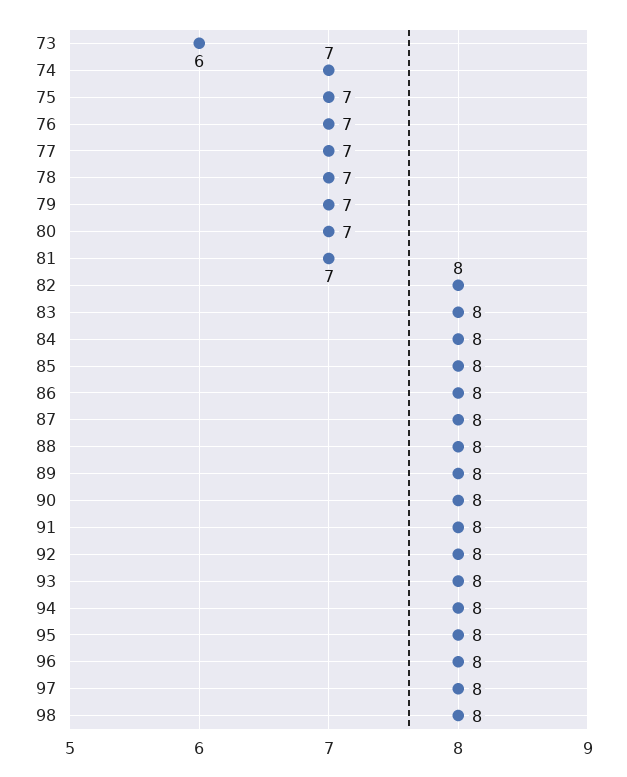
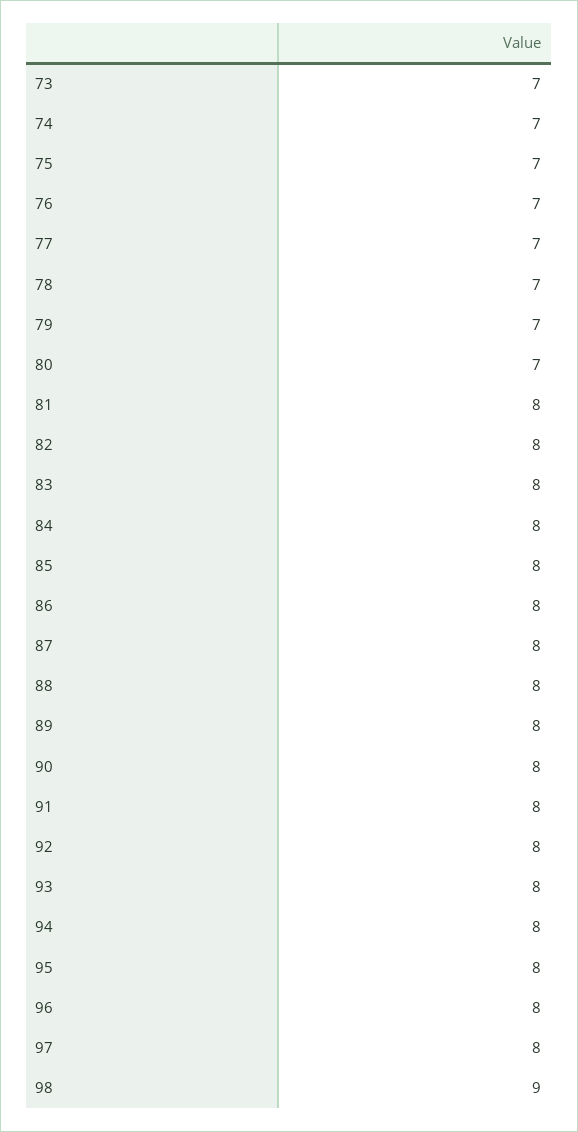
  {
-   "73": 6,
+   "73": 7,
    "74": 7,
    "75": 7,
    "76": 7,
    "77": 7,
    "78": 7,
    "79": 7,
    "80": 7,
-   "81": 7,
+   "81": 8,
    "82": 8,
    "83": 8,
    "84": 8,
    "85": 8,
    "86": 8,
    "87": 8,
    "88": 8,
    "89": 8,
    "90": 8,
    "91": 8,
    "92": 8,
    "93": 8,
    "94": 8,
    "95": 8,
    "96": 8,
    "97": 8,
-   "98": 8
+   "98": 9
  }

